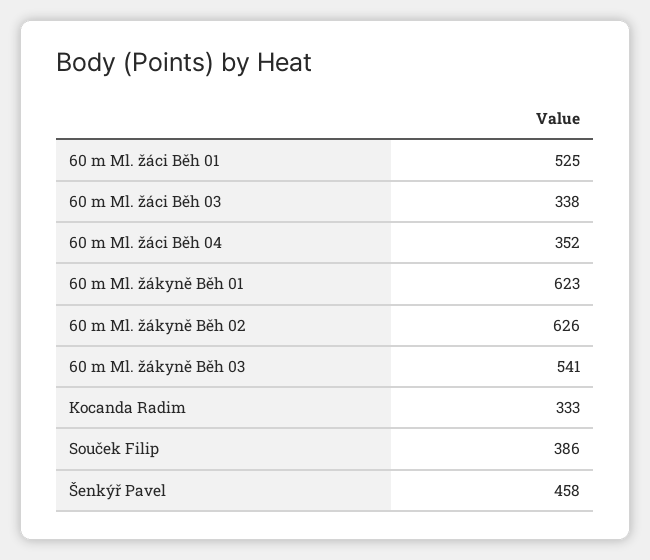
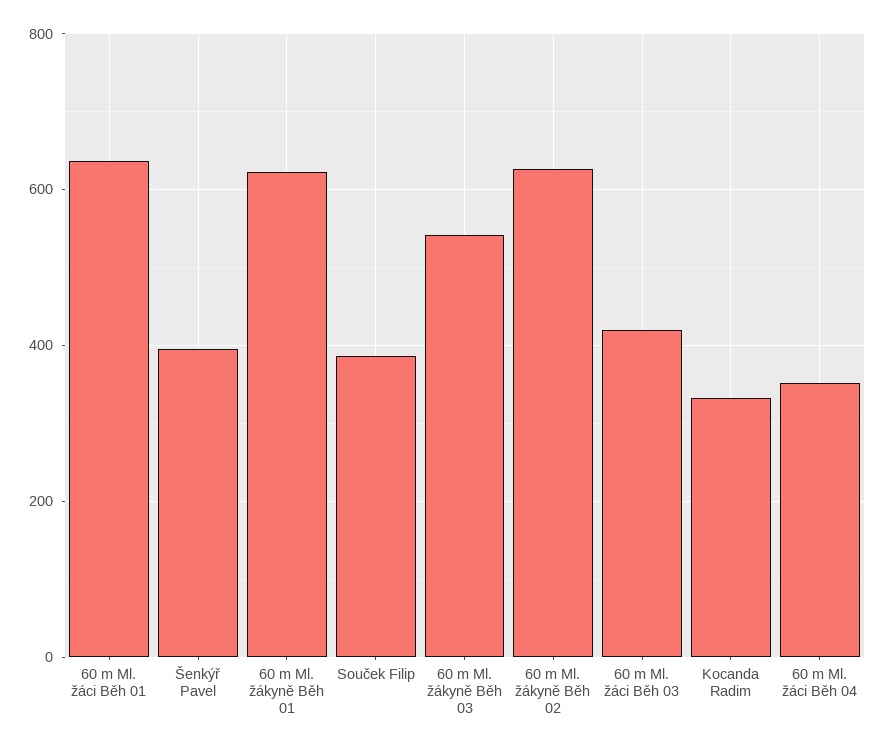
  {
-   "60 m Ml. žáci Běh 01": 525,
+   "60 m Ml. žáci Běh 01": 640,
-   "60 m Ml. žáci Běh 03": 338,
+   "60 m Ml. žáci Běh 03": 420,
    "60 m Ml. žáci Běh 04": 352,
    "60 m Ml. žákyně Běh 01": 623,
    "60 m Ml. žákyně Běh 02": 626,
    "60 m Ml. žákyně Běh 03": 541,
    "Kocanda Radim": 333,
    "Souček Filip": 386,
-   "Šenkýř Pavel": 458
+   "Šenkýř Pavel": 400
  }

